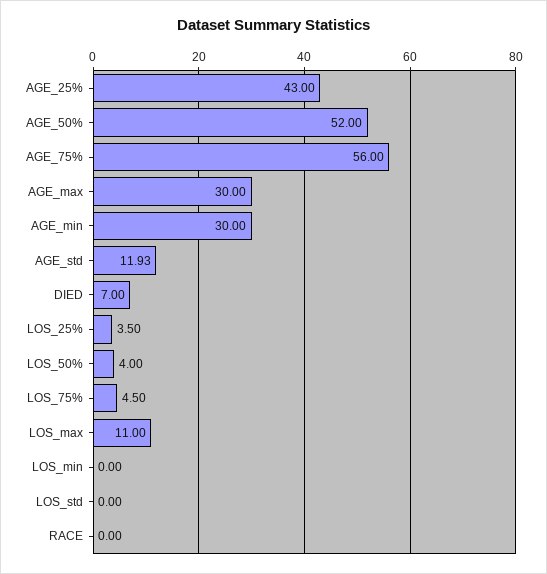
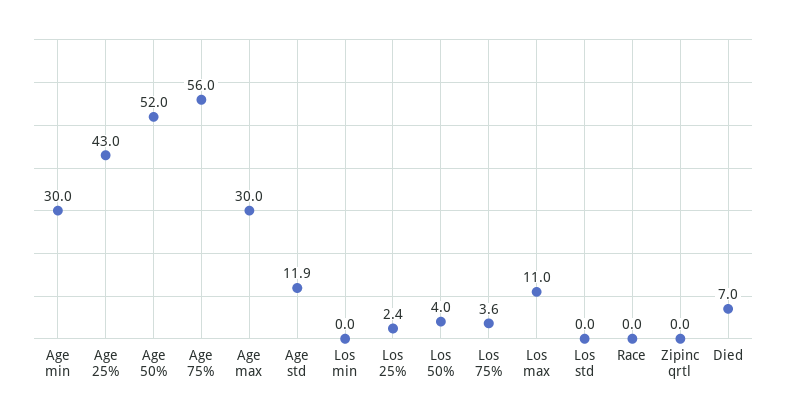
  {
    "AGE_25%": 43,
    "AGE_50%": 52,
    "AGE_75%": 56,
    "AGE_max": 30,
    "AGE_min": 30,
    "AGE_std": 11.93,
    "DIED": 7,
-   "LOS_25%": 3.5,
+   "LOS_25%": 2.4,
    "LOS_50%": 4,
-   "LOS_75%": 4.5,
+   "LOS_75%": 3.6,
    "LOS_max": 11,
    "LOS_min": 0,
    "LOS_std": 0,
-   "RACE": 0
+   "RACE": 0,
+   "Zipinc qrtl": 0
  }

